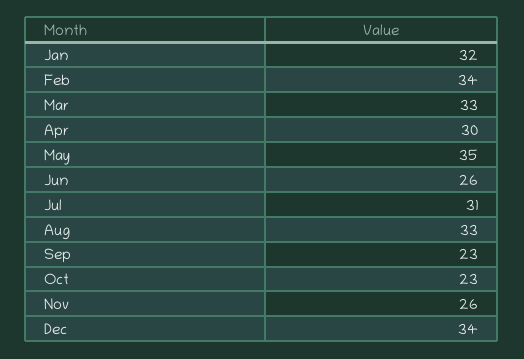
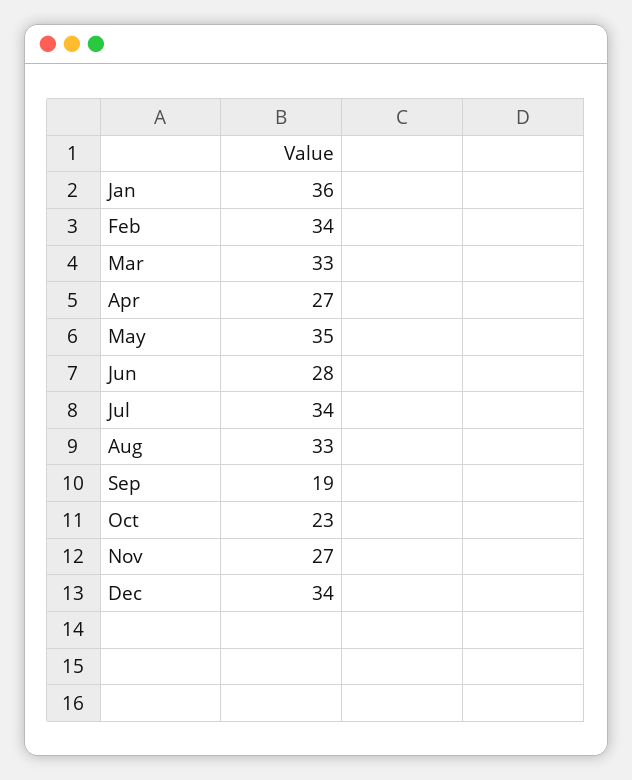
  {
-   "Jan": 32,
+   "Jan": 36,
    "Feb": 34,
    "Mar": 33,
-   "Apr": 30,
+   "Apr": 27,
    "May": 35,
-   "Jun": 26,
+   "Jun": 28,
-   "Jul": 31,
+   "Jul": 34,
    "Aug": 33,
-   "Sep": 23,
+   "Sep": 19,
    "Oct": 23,
-   "Nov": 26,
+   "Nov": 27,
    "Dec": 34
  }

